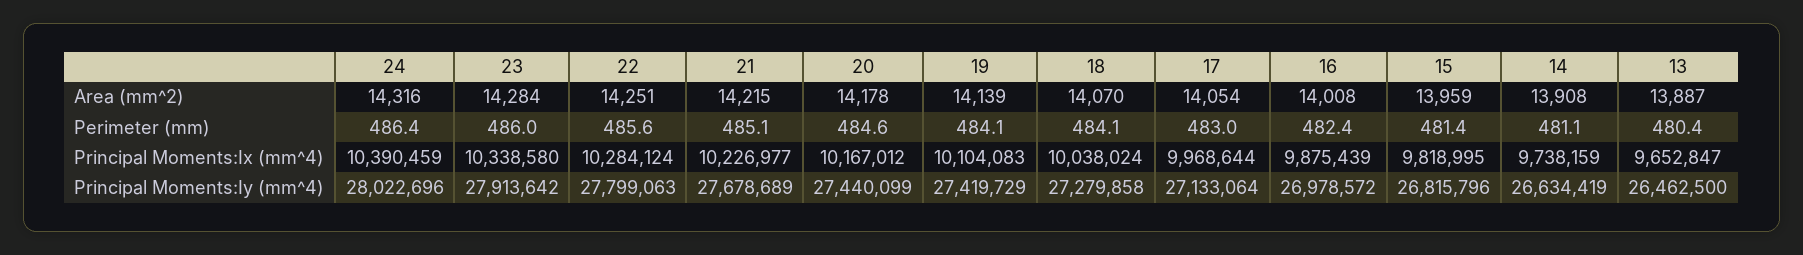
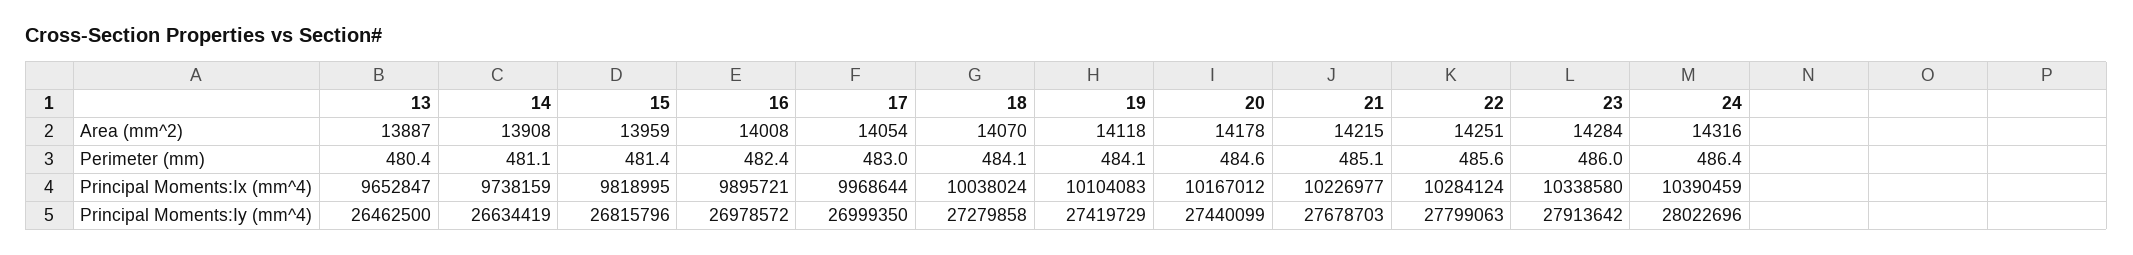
  {
    "24": {
      "Area (mm^2)": 14316,
      "Perimeter (mm)": 486.4,
      "Principal Moments:Ix (mm^4)": 10390459,
      "Principal Moments:Iy (mm^4)": 28022696
    },
    "23": {
      "Area (mm^2)": 14284,
      "Perimeter (mm)": 486,
      "Principal Moments:Ix (mm^4)": 10338580,
      "Principal Moments:Iy (mm^4)": 27913642
    },
    "22": {
      "Area (mm^2)": 14251,
      "Perimeter (mm)": 485.6,
      "Principal Moments:Ix (mm^4)": 10284124,
      "Principal Moments:Iy (mm^4)": 27799063
    },
    "21": {
      "Area (mm^2)": 14215,
      "Perimeter (mm)": 485.1,
      "Principal Moments:Ix (mm^4)": 10226977,
-     "Principal Moments:Iy (mm^4)": 27678689
+     "Principal Moments:Iy (mm^4)": 27678703
    },
    "20": {
      "Area (mm^2)": 14178,
      "Perimeter (mm)": 484.6,
      "Principal Moments:Ix (mm^4)": 10167012,
      "Principal Moments:Iy (mm^4)": 27440099
    },
    "19": {
-     "Area (mm^2)": 14139,
+     "Area (mm^2)": 14118,
      "Perimeter (mm)": 484.1,
      "Principal Moments:Ix (mm^4)": 10104083,
      "Principal Moments:Iy (mm^4)": 27419729
    },
    "18": {
      "Area (mm^2)": 14070,
      "Perimeter (mm)": 484.1,
      "Principal Moments:Ix (mm^4)": 10038024,
      "Principal Moments:Iy (mm^4)": 27279858
    },
    "17": {
      "Area (mm^2)": 14054,
      "Perimeter (mm)": 483,
      "Principal Moments:Ix (mm^4)": 9968644,
-     "Principal Moments:Iy (mm^4)": 27133064
+     "Principal Moments:Iy (mm^4)": 26999350
    },
    "16": {
      "Area (mm^2)": 14008,
      "Perimeter (mm)": 482.4,
-     "Principal Moments:Ix (mm^4)": 9875439,
+     "Principal Moments:Ix (mm^4)": 9895721,
      "Principal Moments:Iy (mm^4)": 26978572
    },
    "15": {
      "Area (mm^2)": 13959,
      "Perimeter (mm)": 481.4,
      "Principal Moments:Ix (mm^4)": 9818995,
      "Principal Moments:Iy (mm^4)": 26815796
    },
    "14": {
      "Area (mm^2)": 13908,
      "Perimeter (mm)": 481.1,
      "Principal Moments:Ix (mm^4)": 9738159,
      "Principal Moments:Iy (mm^4)": 26634419
    },
    "13": {
      "Area (mm^2)": 13887,
      "Perimeter (mm)": 480.4,
      "Principal Moments:Ix (mm^4)": 9652847,
      "Principal Moments:Iy (mm^4)": 26462500
    }
  }

